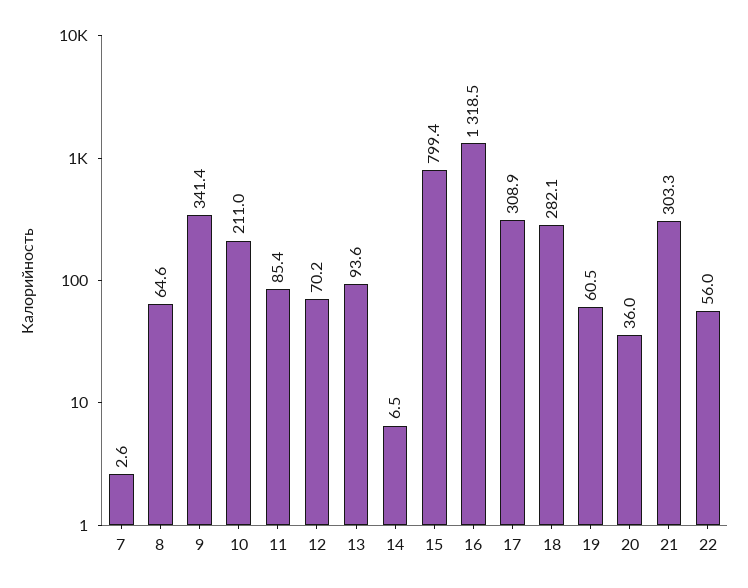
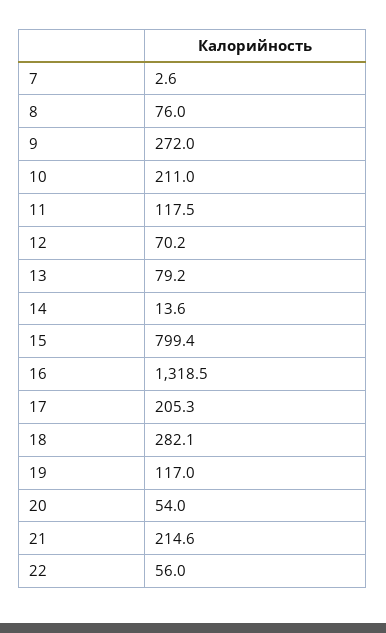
  {
    "7": 2.6,
-   "8": 64.6,
+   "8": 76,
-   "9": 341.4,
+   "9": 272,
    "10": 211,
-   "11": 85.4,
+   "11": 117.5,
    "12": 70.2,
-   "13": 93.6,
+   "13": 79.2,
-   "14": 6.5,
+   "14": 13.6,
    "15": 799.4,
    "16": 1318.5,
-   "17": 308.9,
+   "17": 205.3,
    "18": 282.1,
-   "19": 60.5,
+   "19": 117,
-   "20": 36,
+   "20": 54,
-   "21": 303.3,
+   "21": 214.6,
    "22": 56
  }

